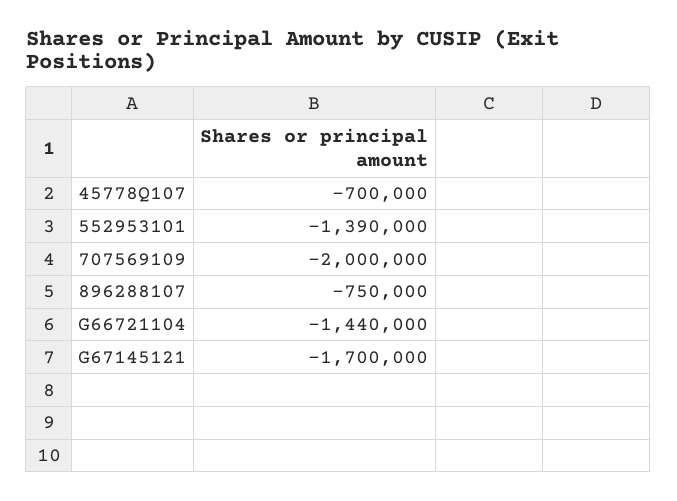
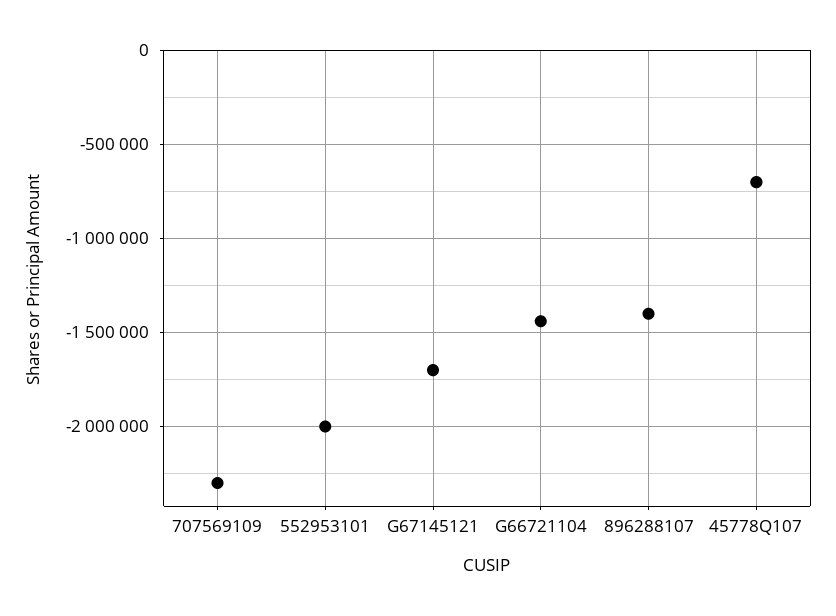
  {
    "45778Q107": -700000,
-   "552953101": -1390000,
+   "552953101": -2000000,
-   "707569109": -2000000,
+   "707569109": -2300000,
-   "896288107": -750000,
+   "896288107": -1400000,
    "G66721104": -1440000,
    "G67145121": -1700000
  }

